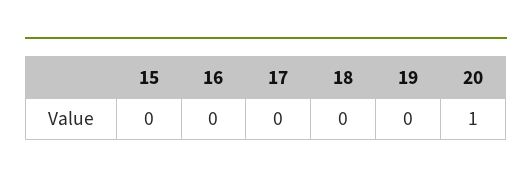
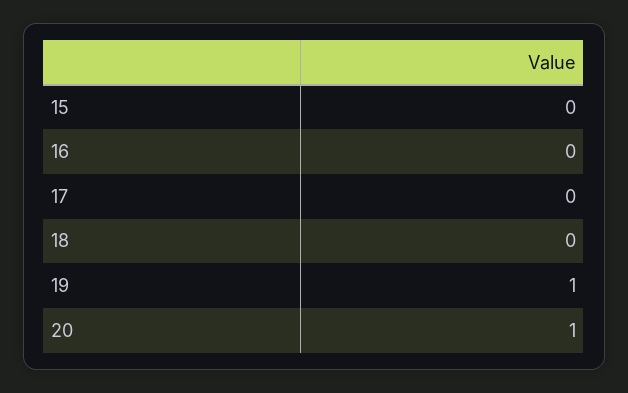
  {
    "15": 0,
    "16": 0,
    "17": 0,
    "18": 0,
-   "19": 0,
+   "19": 1,
    "20": 1
  }

